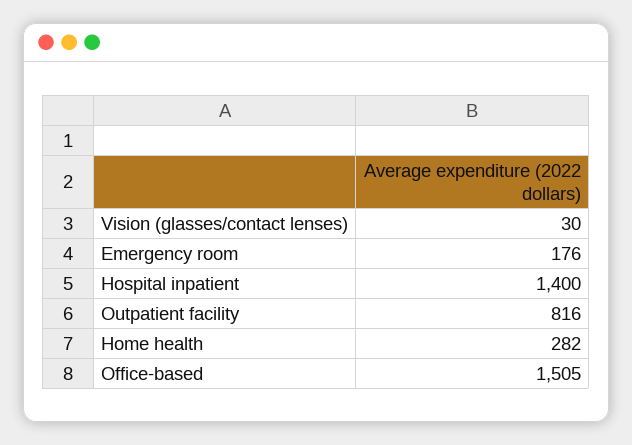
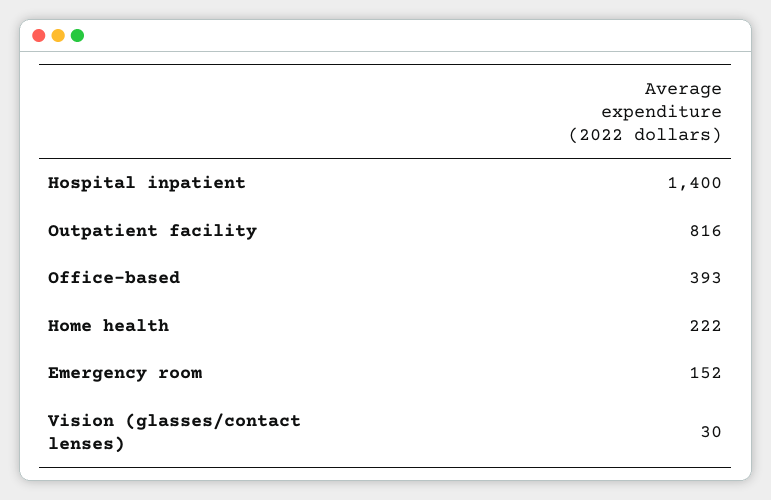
  {
    "Vision (glasses/contact lenses)": 30,
-   "Emergency room": 176,
+   "Emergency room": 152,
    "Hospital inpatient": 1400,
    "Outpatient facility": 816,
-   "Home health": 282,
+   "Home health": 222,
-   "Office-based": 1505
+   "Office-based": 393
  }

